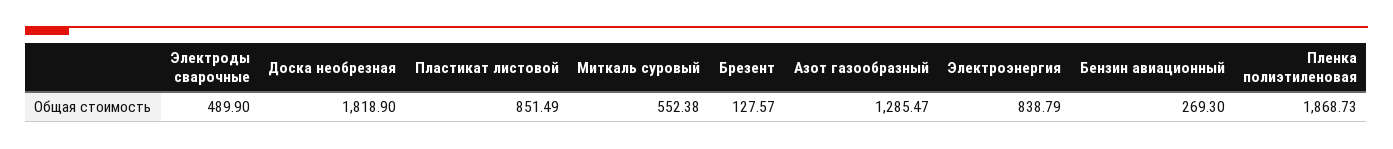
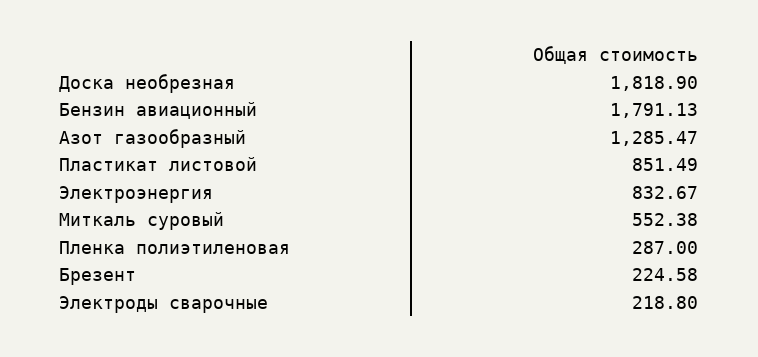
  {
-   "Электроды сварочные": 489.9,
+   "Электроды сварочные": 218.8,
    "Доска необрезная": 1818.9,
    "Пластикат листовой": 851.49,
    "Миткаль суровый": 552.38,
-   "Брезент": 127.57,
+   "Брезент": 224.58,
    "Азот газообразный": 1285.47,
-   "Электроэнергия": 838.79,
+   "Электроэнергия": 832.67,
-   "Бензин авиационный": 269.3,
+   "Бензин авиационный": 1791.13,
-   "Пленка полиэтиленовая": 1868.73
+   "Пленка полиэтиленовая": 287
  }

